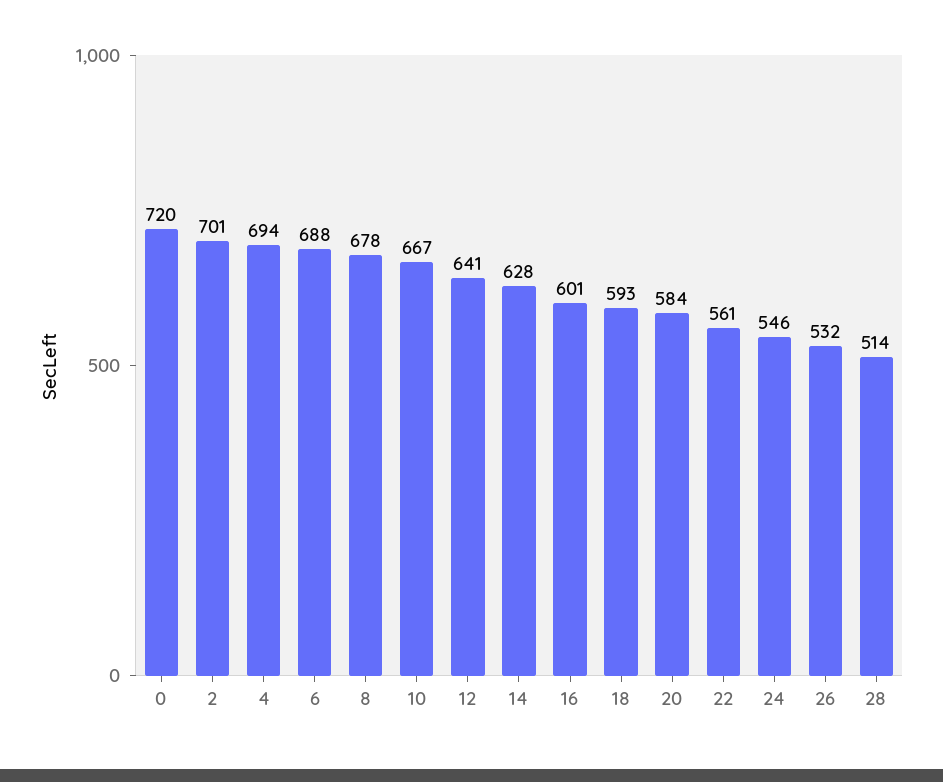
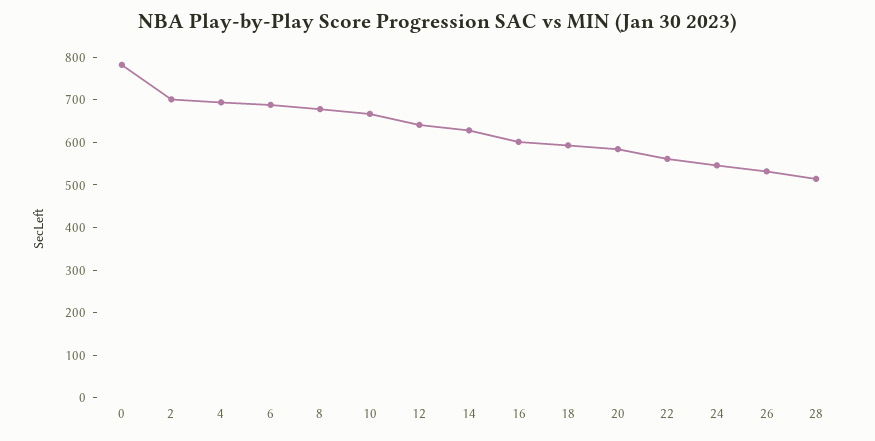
  {
-   "0": 720,
+   "0": 780,
    "2": 701,
    "4": 694,
    "6": 688,
    "8": 678,
    "10": 667,
    "12": 641,
    "14": 628,
    "16": 601,
    "18": 593,
    "20": 584,
    "22": 561,
    "24": 546,
    "26": 532,
    "28": 514
  }

